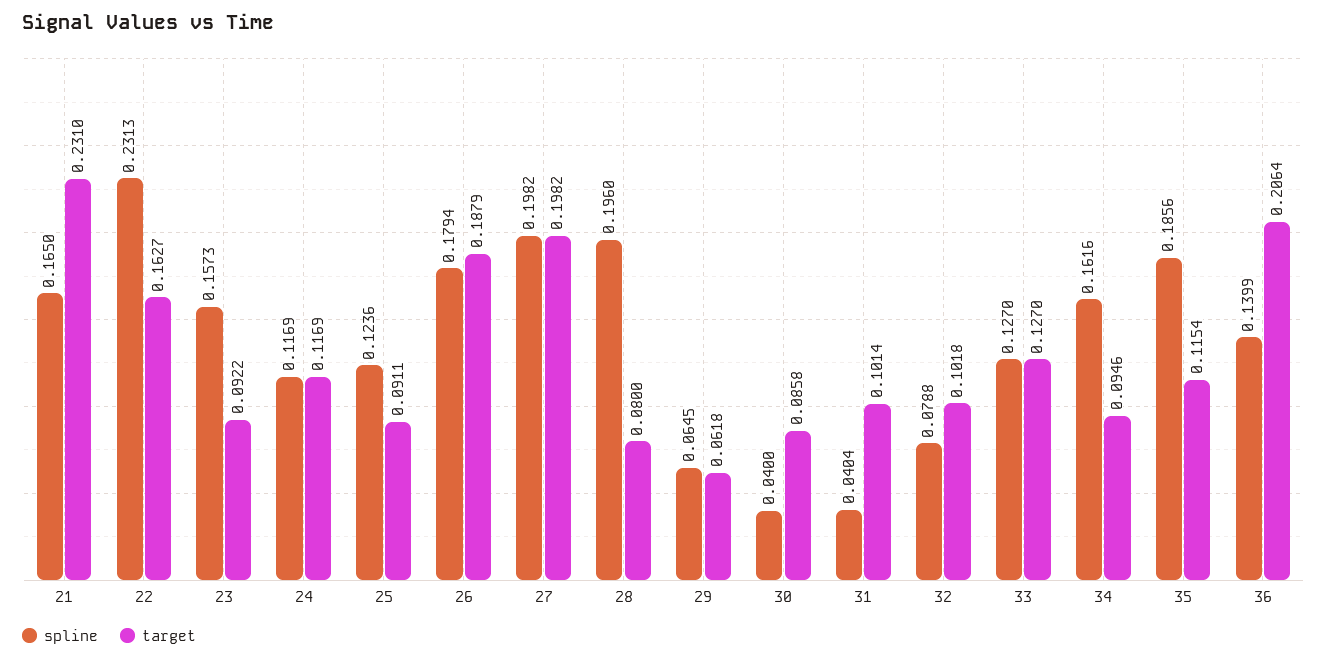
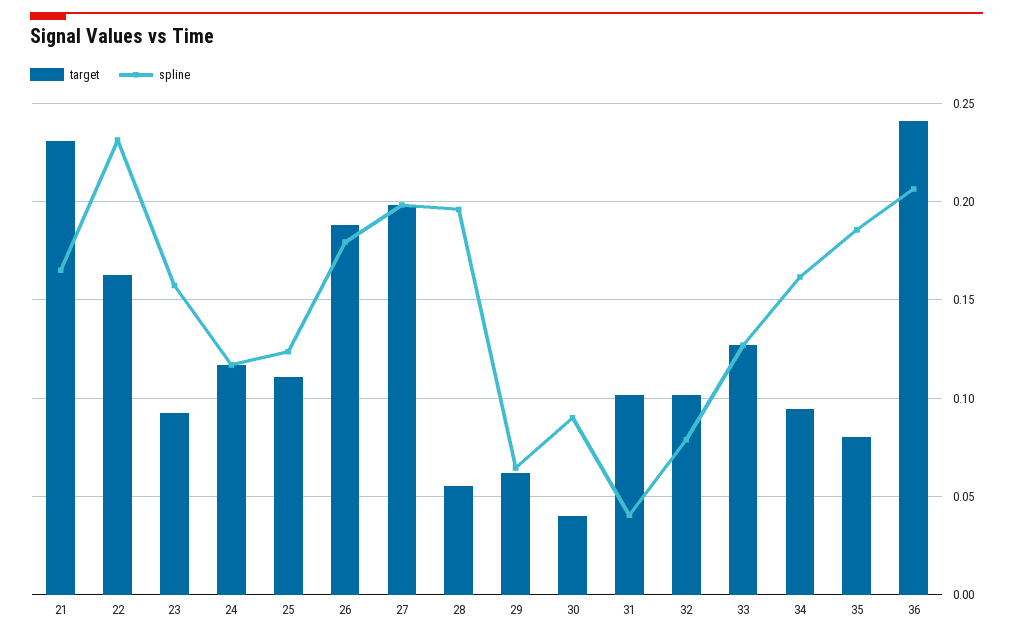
  {
    "spline": {
      "21": 0.165,
      "22": 0.2313,
      "23": 0.1573,
      "24": 0.1169,
      "25": 0.1236,
      "26": 0.1794,
      "27": 0.1982,
      "28": 0.196,
      "29": 0.0645,
-     "30": 0.04,
+     "30": 0.09,
      "31": 0.0404,
      "32": 0.0788,
      "33": 0.127,
      "34": 0.1616,
      "35": 0.1856,
-     "36": 0.1399
+     "36": 0.205
    },
    "target": {
      "21": 0.231,
      "22": 0.1627,
      "23": 0.0922,
      "24": 0.1169,
-     "25": 0.0911,
+     "25": 0.11,
      "26": 0.1879,
      "27": 0.1982,
-     "28": 0.08,
+     "28": 0.055,
      "29": 0.0618,
-     "30": 0.0858,
+     "30": 0.04,
      "31": 0.1014,
      "32": 0.1018,
      "33": 0.127,
      "34": 0.0946,
-     "35": 0.1154,
+     "35": 0.08,
-     "36": 0.2064
+     "36": 0.24
    }
  }

